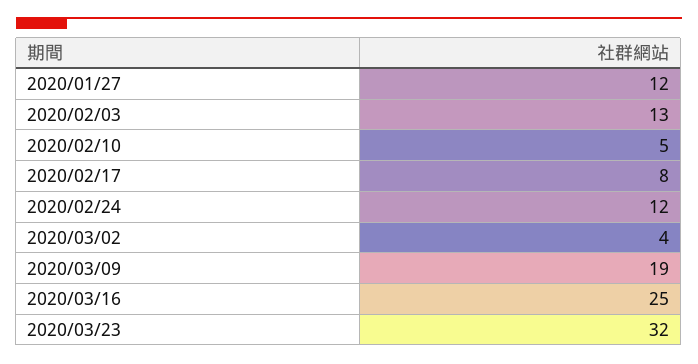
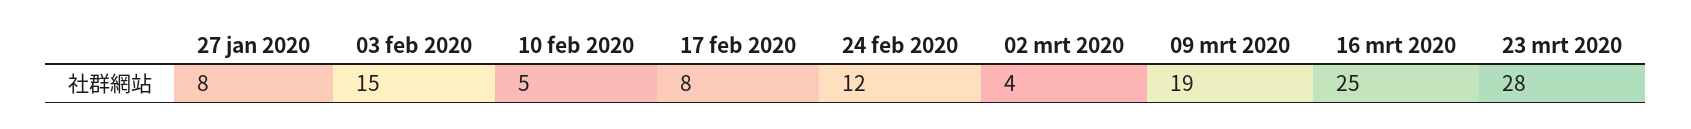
  {
-   "2020/01/27": 12,
+   "2020/01/27": 8,
-   "2020/02/03": 13,
+   "2020/02/03": 15,
    "2020/02/10": 5,
    "2020/02/17": 8,
    "2020/02/24": 12,
    "2020/03/02": 4,
    "2020/03/09": 19,
    "2020/03/16": 25,
-   "2020/03/23": 32
+   "2020/03/23": 28
  }

